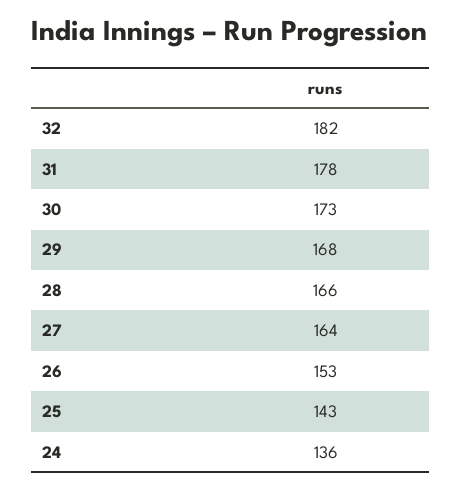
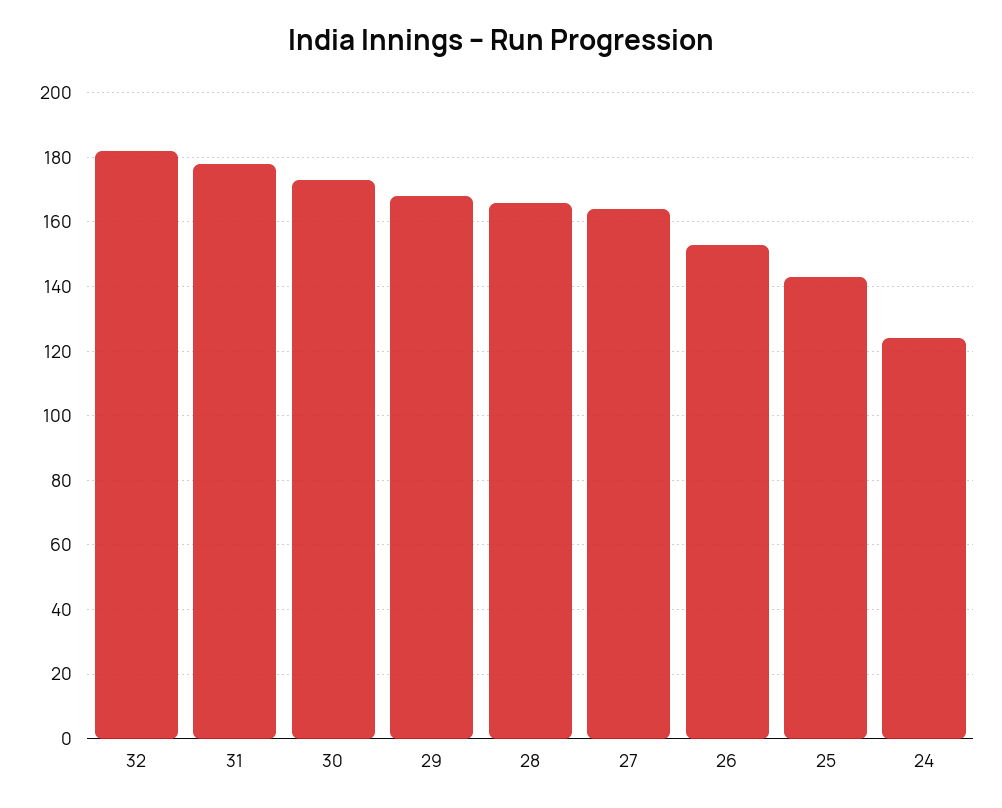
  {
    "32": 182,
    "31": 178,
    "30": 173,
    "29": 168,
    "28": 166,
    "27": 164,
    "26": 153,
    "25": 143,
-   "24": 136
+   "24": 125
  }

